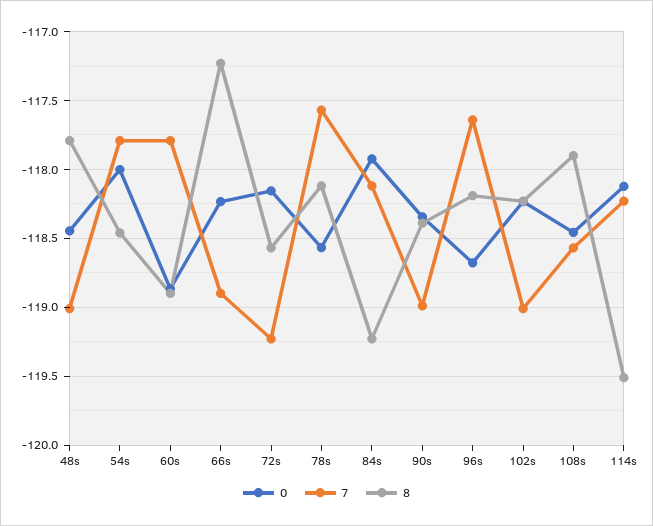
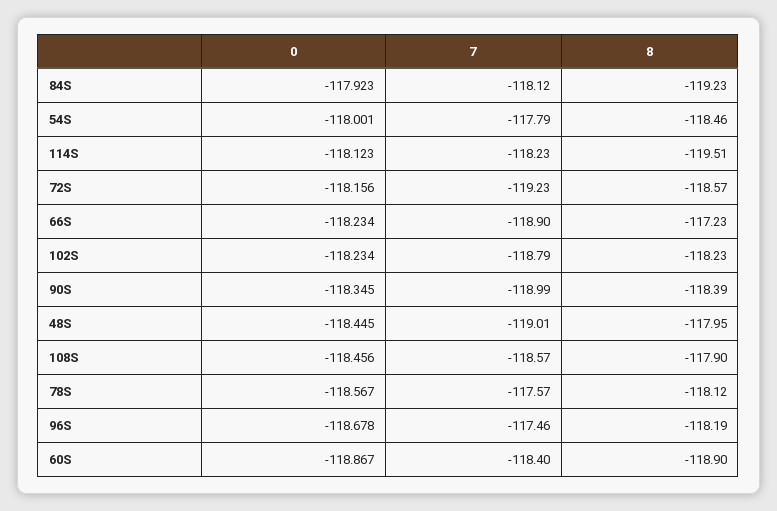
  {
    "0": {
      "48s": -118.445,
      "54s": -118.001,
      "60s": -118.867,
      "66s": -118.234,
      "72s": -118.156,
      "78s": -118.567,
      "84s": -117.923,
      "90s": -118.345,
      "96s": -118.678,
      "102s": -118.234,
      "108s": -118.456,
      "114s": -118.123
    },
    "7": {
      "48s": -119.01,
      "54s": -117.79,
-     "60s": -117.8,
+     "60s": -118.4,
      "66s": -118.9,
      "72s": -119.23,
      "78s": -117.57,
      "84s": -118.12,
      "90s": -118.99,
-     "96s": -117.65,
+     "96s": -117.46,
-     "102s": -119,
+     "102s": -118.79,
      "108s": -118.57,
      "114s": -118.23
    },
    "8": {
-     "48s": -117.8,
+     "48s": -117.95,
      "54s": -118.46,
      "60s": -118.9,
      "66s": -117.23,
      "72s": -118.57,
      "78s": -118.12,
      "84s": -119.23,
      "90s": -118.39,
      "96s": -118.19,
      "102s": -118.23,
      "108s": -117.9,
      "114s": -119.51
    }
  }

